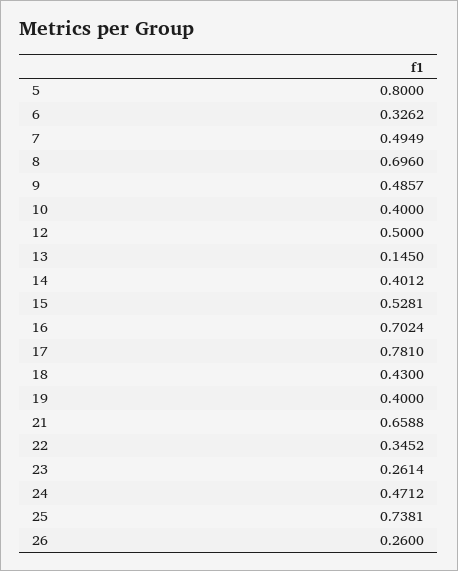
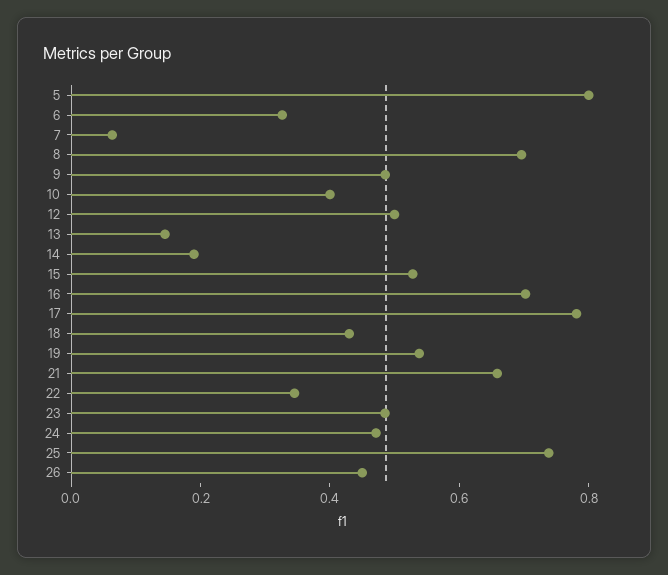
  {
    "5": 0.8,
    "6": 0.3262,
-   "7": 0.4949,
+   "7": 0.05,
    "8": 0.696,
    "9": 0.4857,
    "10": 0.4,
    "12": 0.5,
    "13": 0.145,
-   "14": 0.4012,
+   "14": 0.2,
    "15": 0.5281,
    "16": 0.7024,
    "17": 0.781,
    "18": 0.43,
-   "19": 0.4,
+   "19": 0.55,
    "21": 0.6588,
    "22": 0.3452,
-   "23": 0.2614,
+   "23": 0.5,
    "24": 0.4712,
    "25": 0.7381,
-   "26": 0.26
+   "26": 0.45
  }

